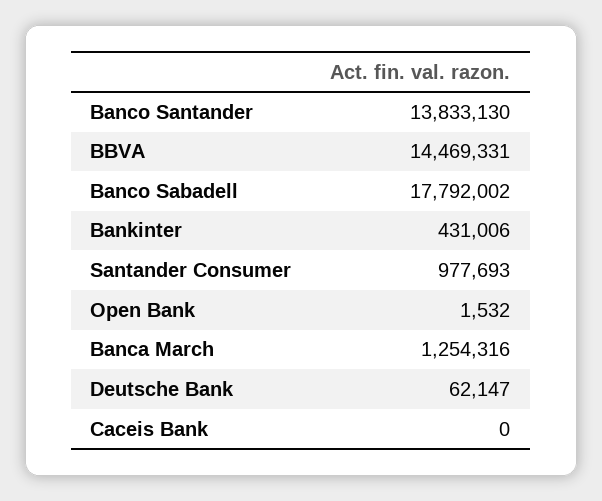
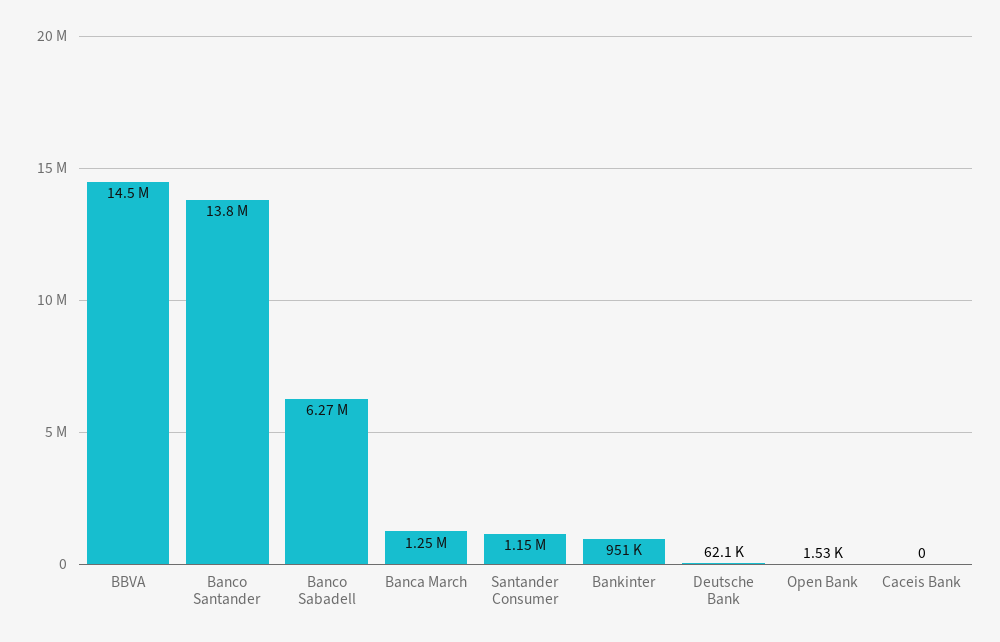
  {
    "Banco Santander": 13833130,
    "BBVA": 14469331,
-   "Banco Sabadell": 17792002,
+   "Banco Sabadell": 6270000,
-   "Bankinter": 431006,
+   "Bankinter": 951000,
-   "Santander Consumer": 977693,
+   "Santander Consumer": 1150000,
    "Open Bank": 1532,
    "Banca March": 1254316,
    "Deutsche Bank": 62147,
    "Caceis Bank": 0
  }

